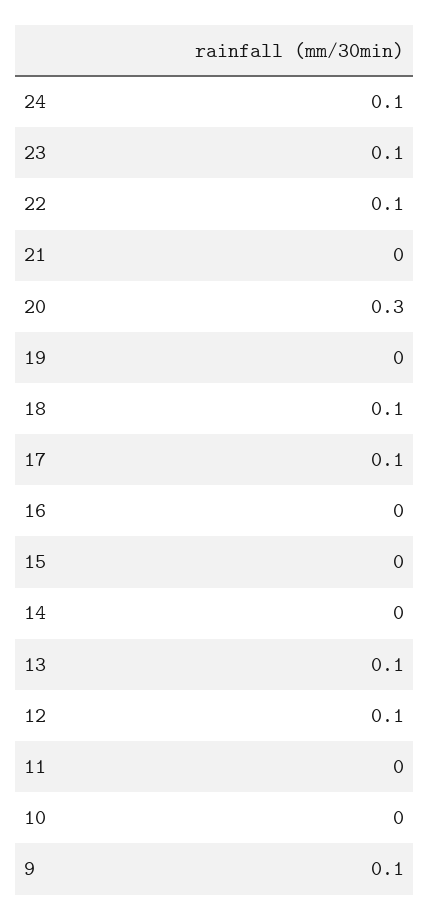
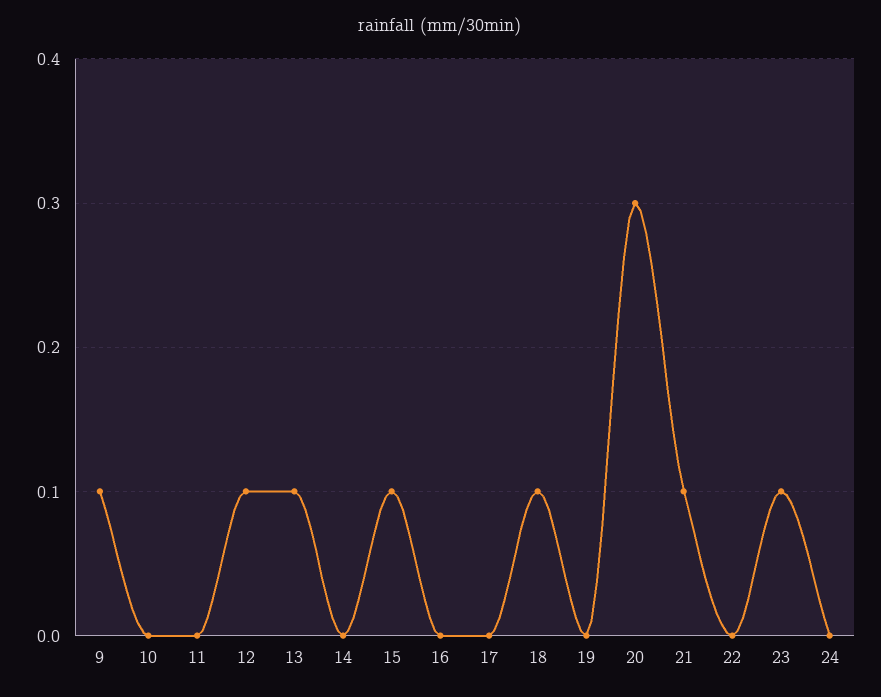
  {
-   "24": 0.1,
+   "24": 0,
    "23": 0.1,
-   "22": 0.1,
+   "22": 0,
-   "21": 0,
+   "21": 0.1,
    "20": 0.3,
    "19": 0,
    "18": 0.1,
-   "17": 0.1,
+   "17": 0,
    "16": 0,
-   "15": 0,
+   "15": 0.1,
    "14": 0,
    "13": 0.1,
    "12": 0.1,
    "11": 0,
    "10": 0,
    "9": 0.1
  }

